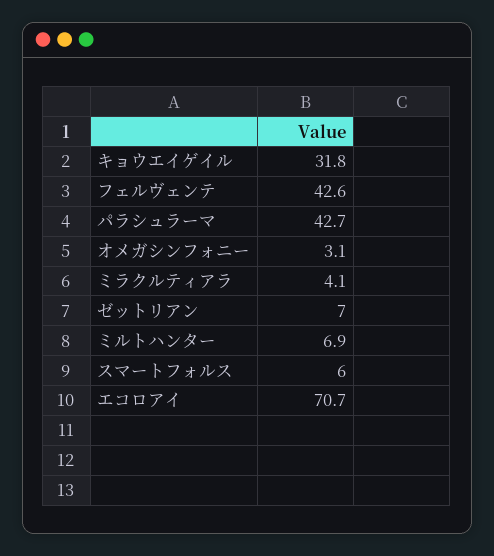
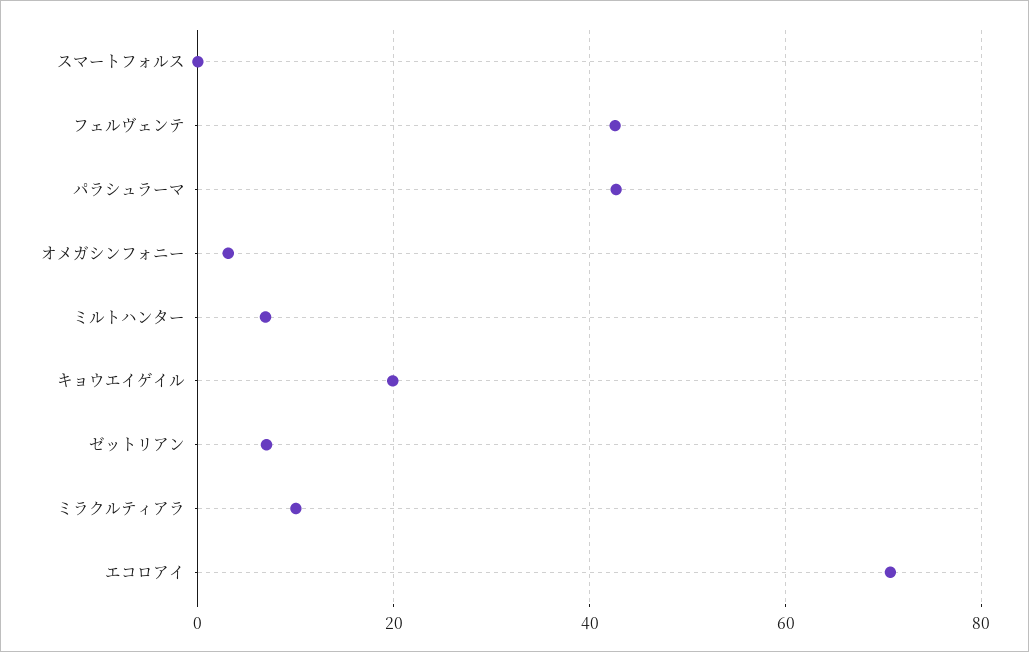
  {
-   "キョウエイゲイル": 31.8,
+   "キョウエイゲイル": 20,
    "フェルヴェンテ": 42.6,
    "パラシュラーマ": 42.7,
    "オメガシンフォニー": 3.1,
-   "ミラクルティアラ": 4.1,
+   "ミラクルティアラ": 10,
    "ゼットリアン": 7,
    "ミルトハンター": 6.9,
-   "スマートフォルス": 6,
+   "スマートフォルス": 0,
    "エコロアイ": 70.7
  }

